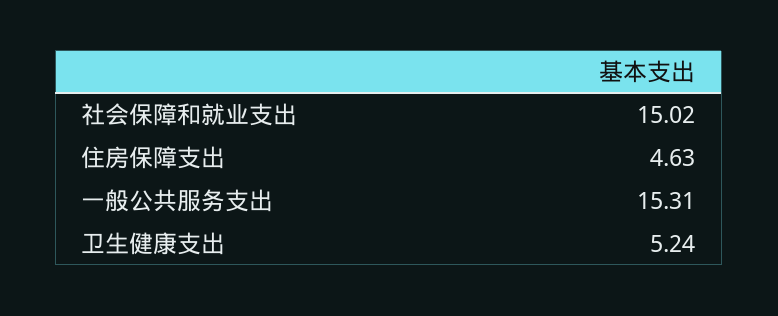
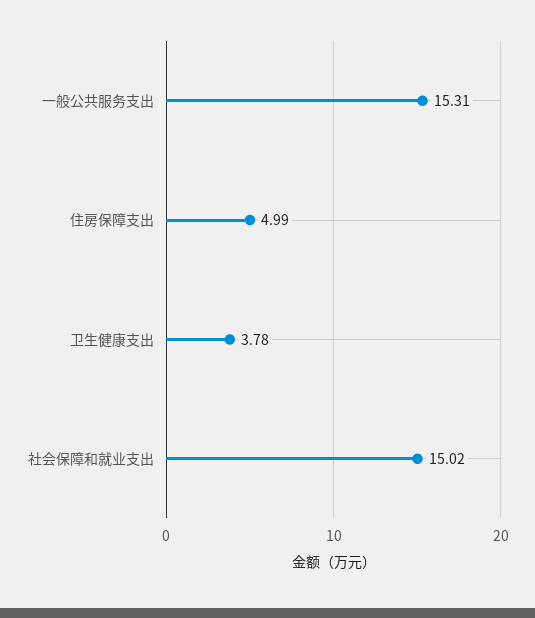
  {
    "社会保障和就业支出": 15.02,
-   "住房保障支出": 4.63,
+   "住房保障支出": 4.99,
    "一般公共服务支出": 15.31,
-   "卫生健康支出": 5.24
+   "卫生健康支出": 3.78
  }

